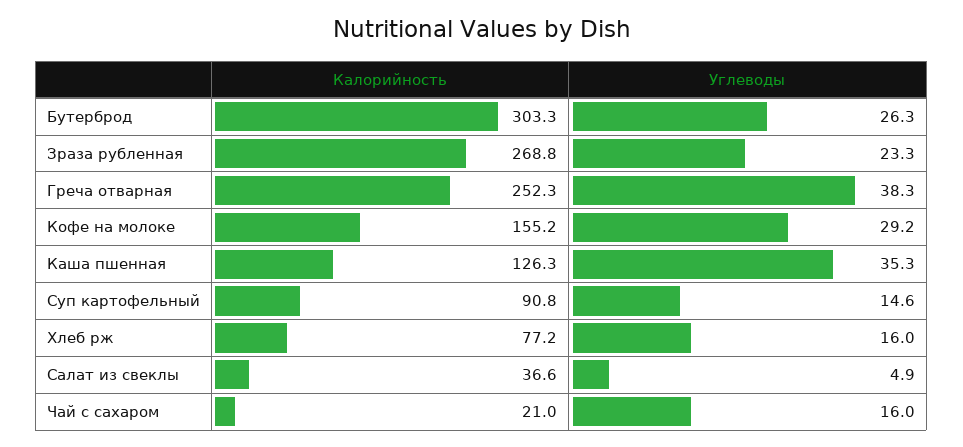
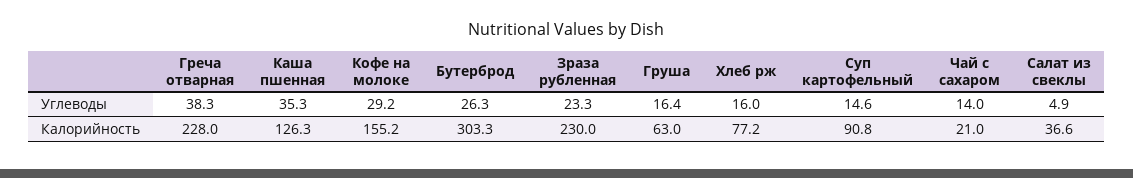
  {
    "Калорийность": {
      "Бутерброд": 303.3,
-     "Зраза рубленная": 268.8,
+     "Зраза рубленная": 230,
-     "Греча отварная": 252.3,
+     "Греча отварная": 228,
      "Кофе на молоке": 155.2,
      "Каша пшенная": 126.3,
      "Суп картофельный": 90.8,
      "Хлеб рж": 77.2,
      "Салат из свеклы": 36.6,
-     "Чай с сахаром": 21
+     "Чай с сахаром": 21,
+     "Груша": 63
    },
    "Углеводы": {
      "Бутерброд": 26.3,
      "Зраза рубленная": 23.3,
      "Греча отварная": 38.3,
      "Кофе на молоке": 29.2,
      "Каша пшенная": 35.3,
      "Суп картофельный": 14.6,
      "Хлеб рж": 16,
      "Салат из свеклы": 4.9,
-     "Чай с сахаром": 16
+     "Чай с сахаром": 14,
+     "Груша": 16.4
    }
  }

